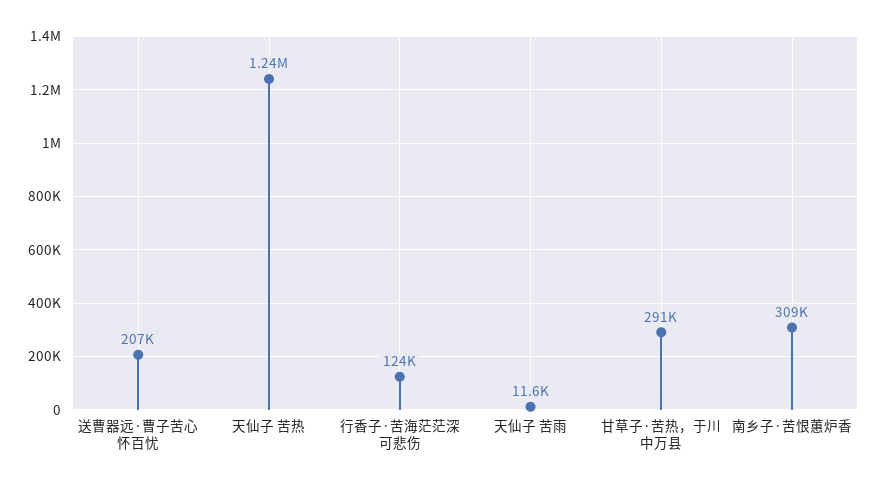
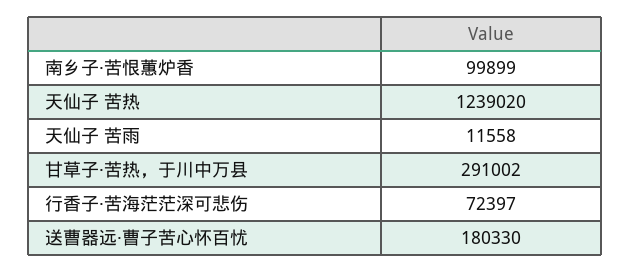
  {
-   "送曹器远·曹子苦心怀百忧": 207000,
+   "送曹器远·曹子苦心怀百忧": 180330,
    "天仙子 苦热": 1239020,
-   "行香子·苦海茫茫深可悲伤": 124000,
+   "行香子·苦海茫茫深可悲伤": 72397,
    "天仙子 苦雨": 11558,
    "甘草子·苦热，于川中万县": 291002,
-   "南乡子·苦恨蕙炉香": 309000
+   "南乡子·苦恨蕙炉香": 99899
  }

